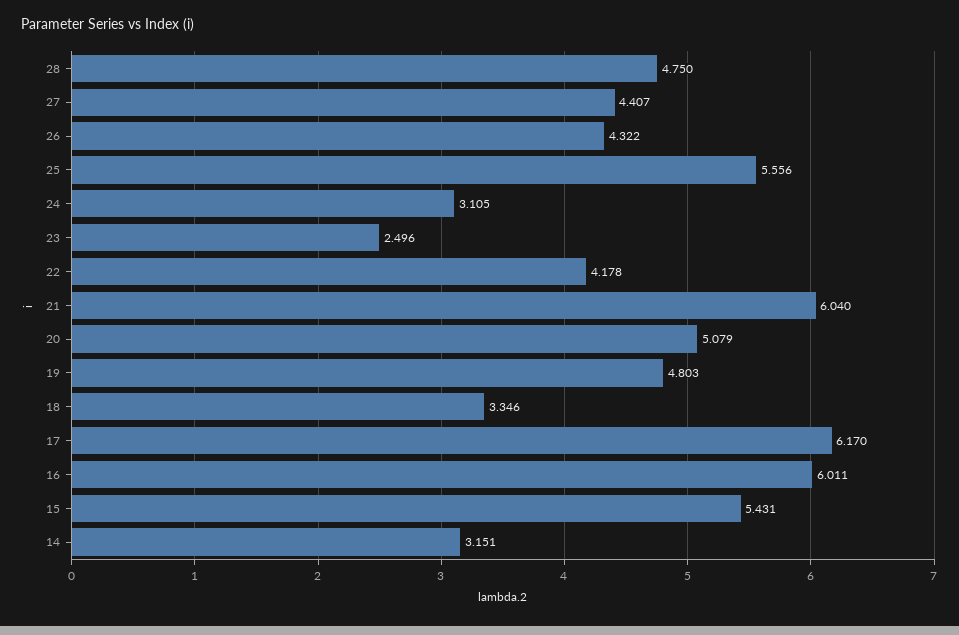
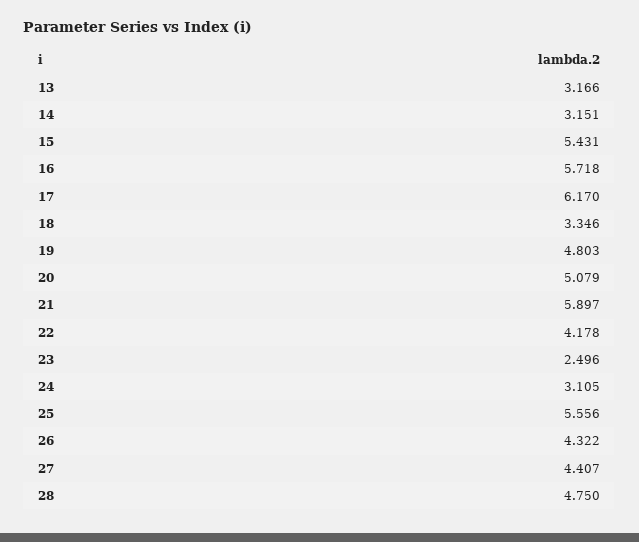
  {
    "28": 4.75,
    "27": 4.407,
    "26": 4.322,
    "25": 5.556,
    "24": 3.105,
    "23": 2.496,
    "22": 4.178,
-   "21": 6.04,
+   "21": 5.897,
    "20": 5.079,
    "19": 4.803,
    "18": 3.346,
    "17": 6.17,
-   "16": 6.011,
+   "16": 5.718,
    "15": 5.431,
-   "14": 3.151
+   "14": 3.151,
+   "13": 3.166
  }

